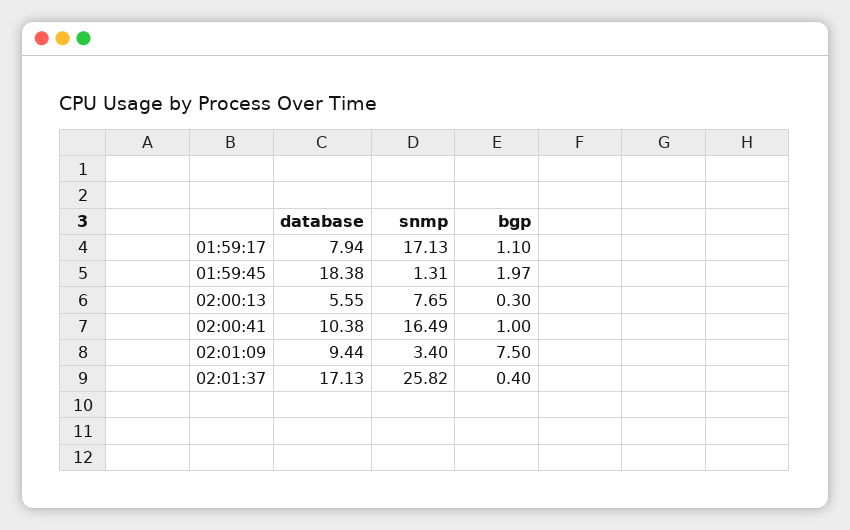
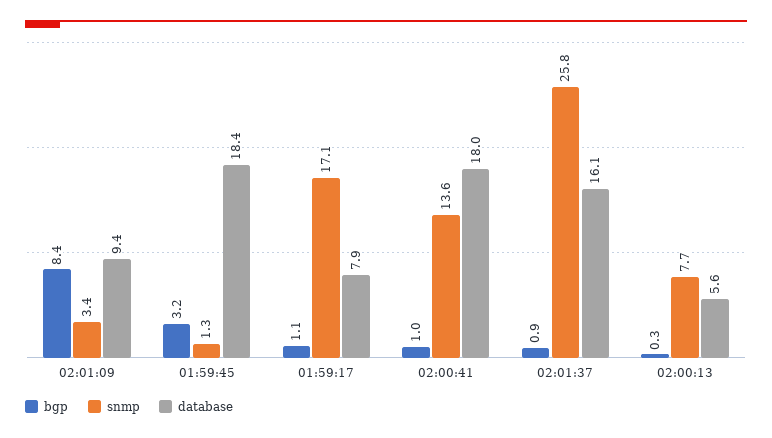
  {
    "database": {
      "01:59:17": 7.94,
      "01:59:45": 18.38,
      "02:00:13": 5.55,
-     "02:00:41": 10.38,
+     "02:00:41": 18,
      "02:01:09": 9.44,
-     "02:01:37": 17.13
+     "02:01:37": 16.1
    },
    "snmp": {
      "01:59:17": 17.13,
      "01:59:45": 1.31,
      "02:00:13": 7.65,
-     "02:00:41": 16.49,
+     "02:00:41": 13.6,
      "02:01:09": 3.4,
      "02:01:37": 25.82
    },
    "bgp": {
      "01:59:17": 1.1,
-     "01:59:45": 1.97,
+     "01:59:45": 3.2,
      "02:00:13": 0.3,
      "02:00:41": 1,
-     "02:01:09": 7.5,
+     "02:01:09": 8.4,
-     "02:01:37": 0.4
+     "02:01:37": 0.9
    }
  }

